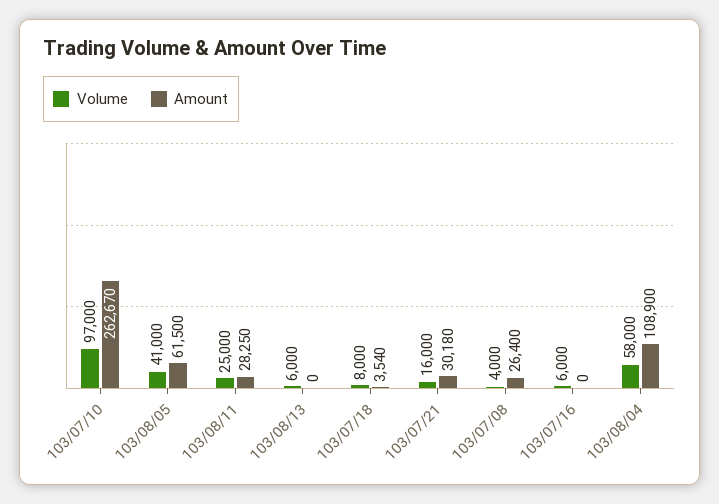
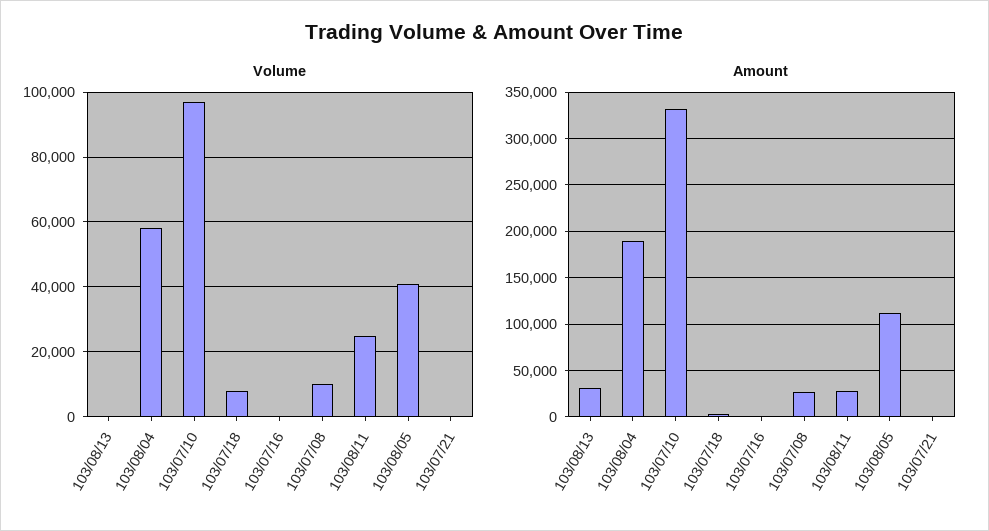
  {
    "Volume": {
      "103/07/10": 97000,
      "103/08/05": 41000,
      "103/08/11": 25000,
-     "103/08/13": 6000,
+     "103/08/13": 0,
      "103/07/18": 8000,
-     "103/07/21": 16000,
+     "103/07/21": 0,
-     "103/07/08": 4000,
+     "103/07/08": 10000,
-     "103/07/16": 6000,
+     "103/07/16": 0,
      "103/08/04": 58000
    },
    "Amount": {
-     "103/07/10": 262670,
+     "103/07/10": 330000,
-     "103/08/05": 61500,
+     "103/08/05": 110000,
      "103/08/11": 28250,
-     "103/08/13": 0,
+     "103/08/13": 30000,
      "103/07/18": 3540,
-     "103/07/21": 30180,
+     "103/07/21": 0,
      "103/07/08": 26400,
      "103/07/16": 0,
-     "103/08/04": 108900
+     "103/08/04": 190000
    }
  }

